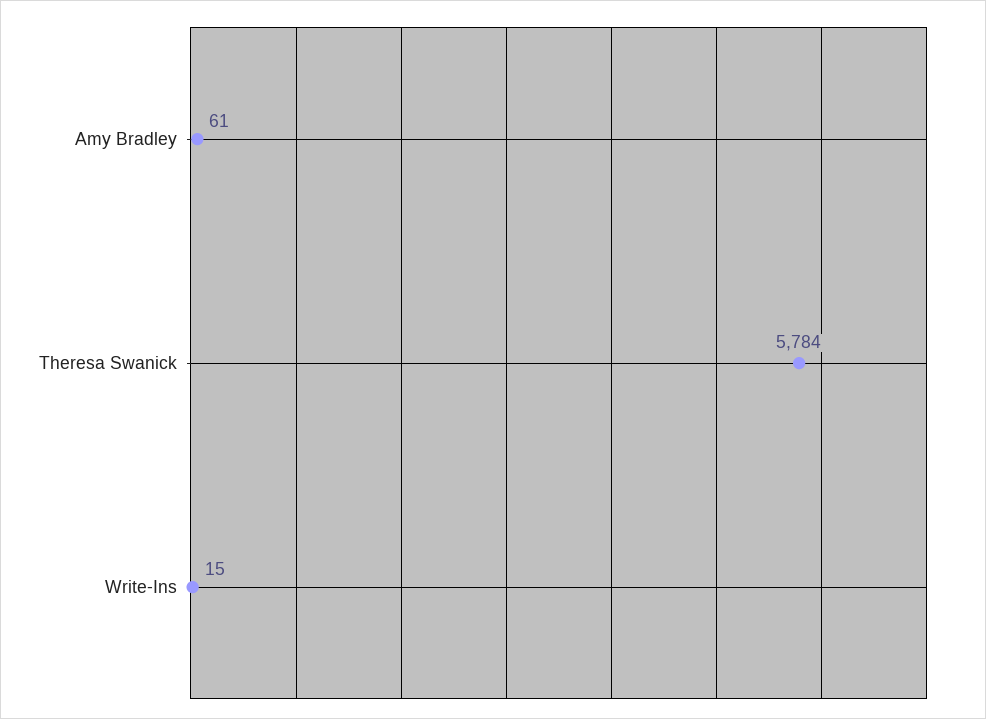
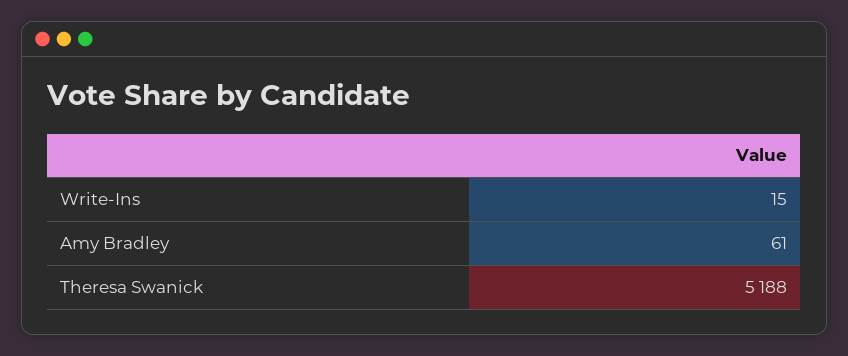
  {
    "Amy Bradley": 61,
-   "Theresa Swanick": 5784,
+   "Theresa Swanick": 5188,
    "Write-Ins": 15
  }

